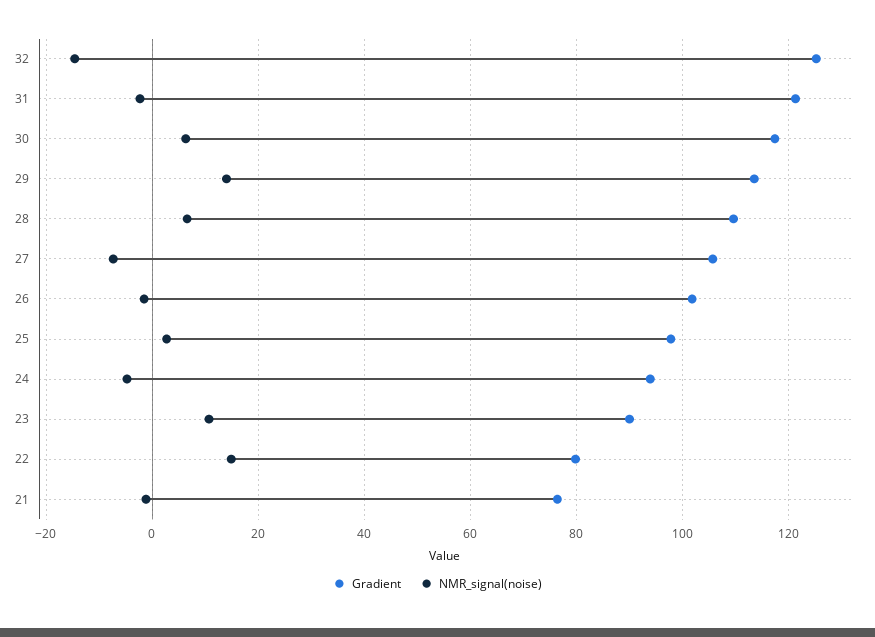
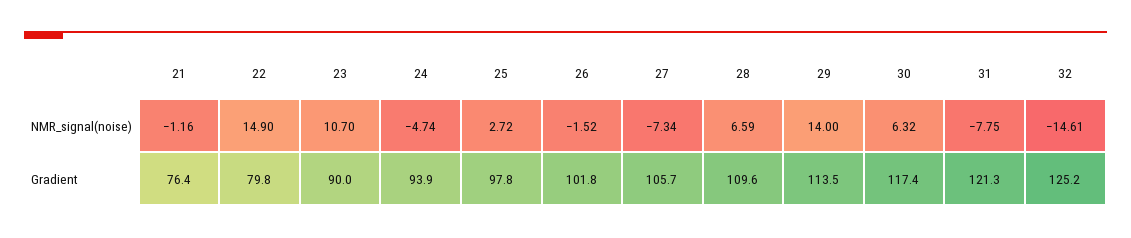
  {
    "Gradient": {
      "32": 125.2,
      "31": 121.3,
      "30": 117.4,
      "29": 113.5,
      "28": 109.6,
      "27": 105.7,
      "26": 101.8,
      "25": 97.8,
      "24": 93.9,
      "23": 90,
      "22": 79.8,
      "21": 76.4
    },
    "NMR_signal(noise)": {
      "32": -14.61,
-     "31": -2,
+     "31": -7.75,
      "30": 6.32,
      "29": 14,
      "28": 6.59,
      "27": -7.34,
      "26": -1.52,
      "25": 2.72,
      "24": -4.74,
      "23": 10.7,
      "22": 14.9,
      "21": -1.16
    }
  }

